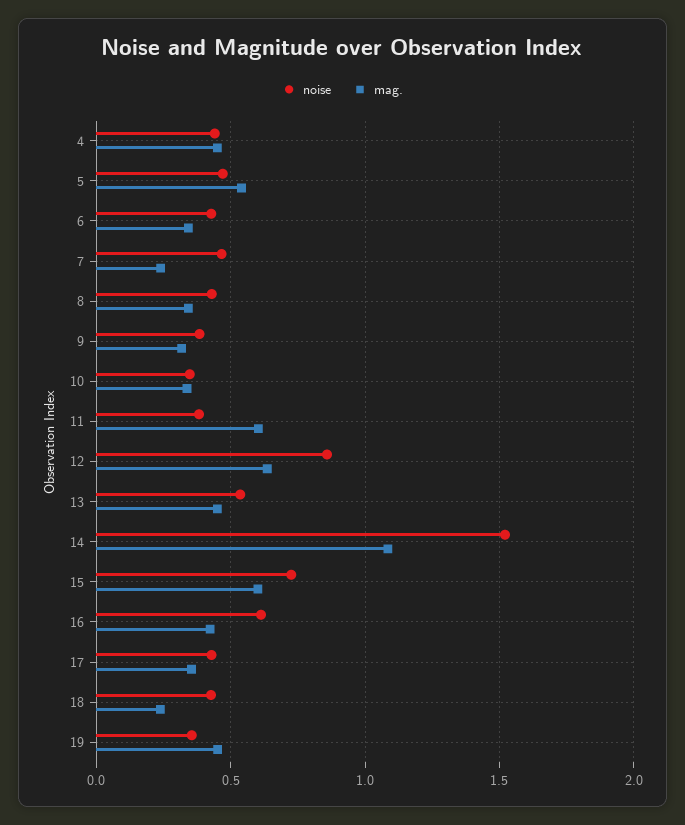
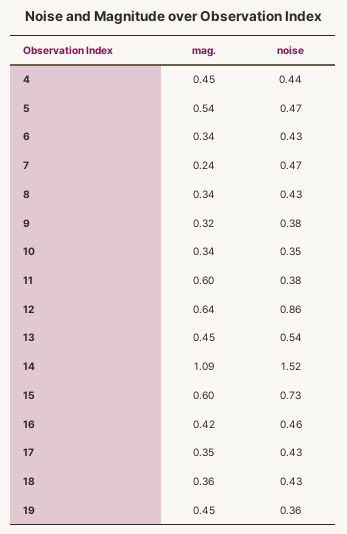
  {
    "noise": {
      "4": 0.44,
      "5": 0.47,
      "6": 0.43,
      "7": 0.47,
      "8": 0.43,
      "9": 0.38,
      "10": 0.35,
      "11": 0.38,
      "12": 0.86,
      "13": 0.54,
      "14": 1.52,
      "15": 0.73,
-     "16": 0.6,
+     "16": 0.46,
      "17": 0.43,
      "18": 0.43,
      "19": 0.36
    },
    "mag.": {
      "4": 0.45,
      "5": 0.54,
      "6": 0.34,
      "7": 0.24,
      "8": 0.34,
      "9": 0.32,
      "10": 0.34,
      "11": 0.6,
      "12": 0.64,
      "13": 0.45,
      "14": 1.09,
      "15": 0.6,
      "16": 0.42,
      "17": 0.35,
-     "18": 0.25,
+     "18": 0.36,
      "19": 0.45
    }
  }

